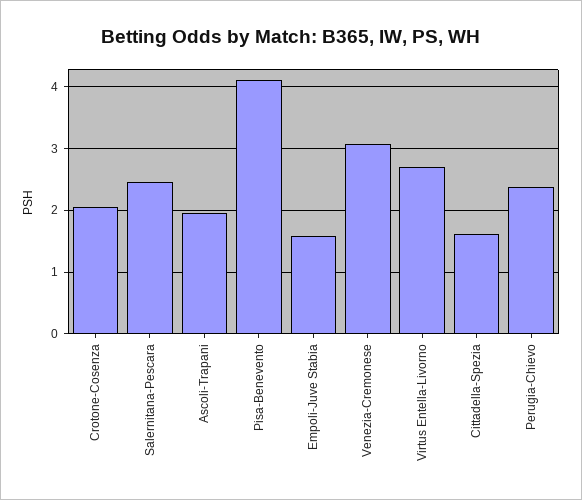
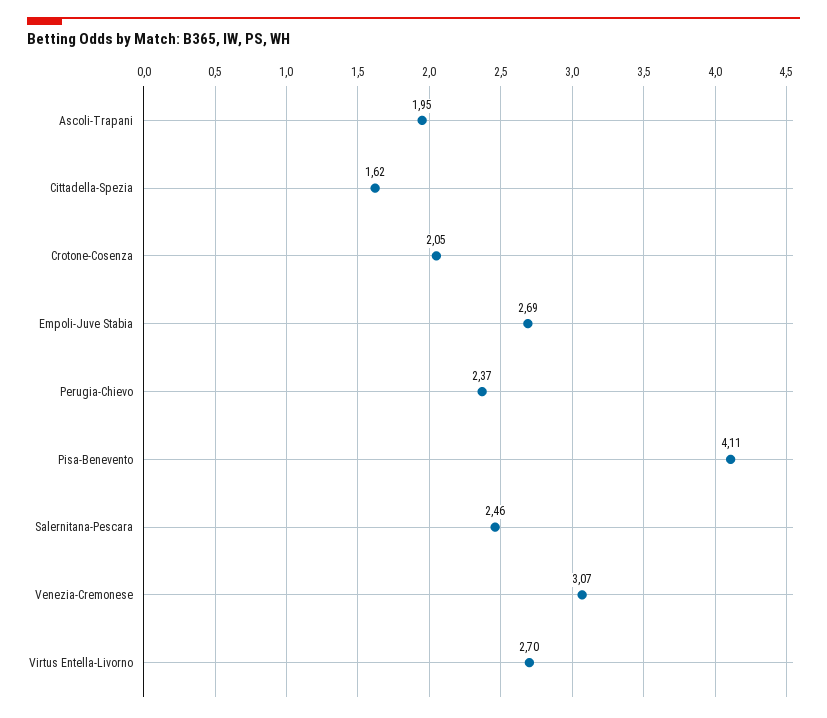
  {
    "Crotone-Cosenza": 2.05,
    "Salernitana-Pescara": 2.46,
    "Ascoli-Trapani": 1.95,
    "Pisa-Benevento": 4.11,
-   "Empoli-Juve Stabia": 1.6,
+   "Empoli-Juve Stabia": 2.69,
    "Venezia-Cremonese": 3.07,
    "Virtus Entella-Livorno": 2.7,
    "Cittadella-Spezia": 1.62,
    "Perugia-Chievo": 2.37
  }

